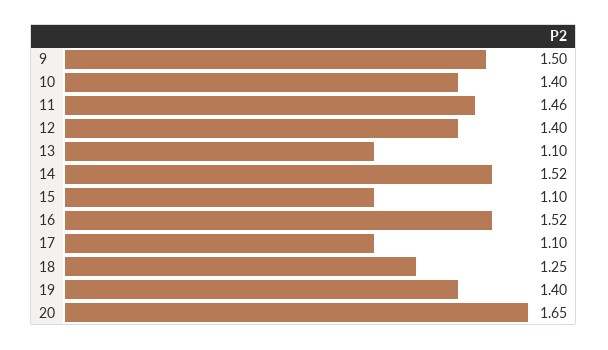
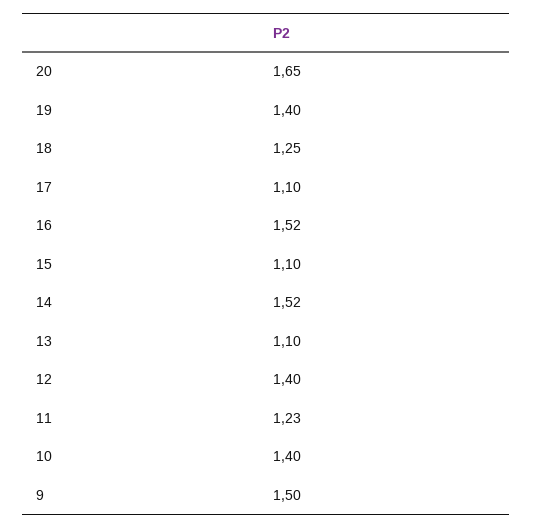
  {
    "9": 1.5,
    "10": 1.4,
-   "11": 1.46,
+   "11": 1.23,
    "12": 1.4,
    "13": 1.1,
    "14": 1.52,
    "15": 1.1,
    "16": 1.52,
    "17": 1.1,
    "18": 1.25,
    "19": 1.4,
    "20": 1.65
  }

